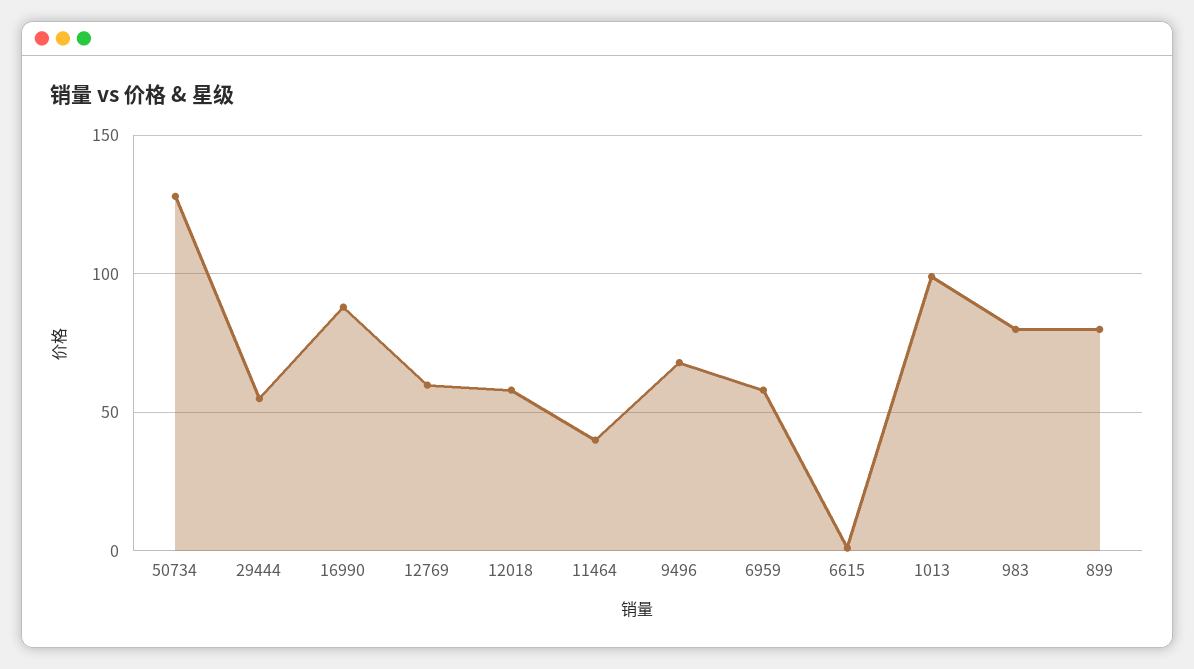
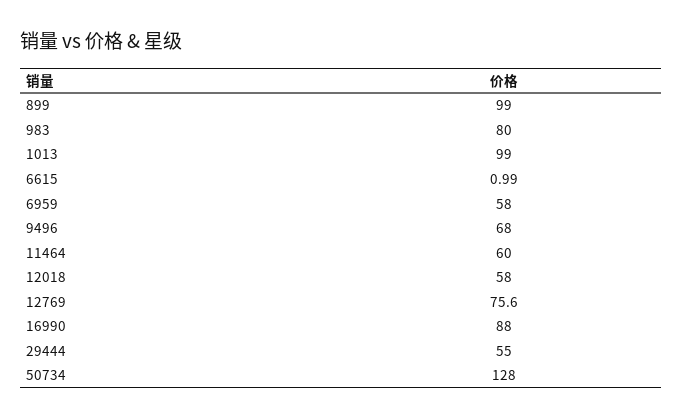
  {
    "50734": 128,
    "29444": 55,
    "16990": 88,
-   "12769": 60,
+   "12769": 75.6,
    "12018": 58,
-   "11464": 40,
+   "11464": 60,
    "9496": 68,
    "6959": 58,
    "6615": 0.99,
    "1013": 99,
    "983": 80,
-   "899": 80
+   "899": 99
  }

